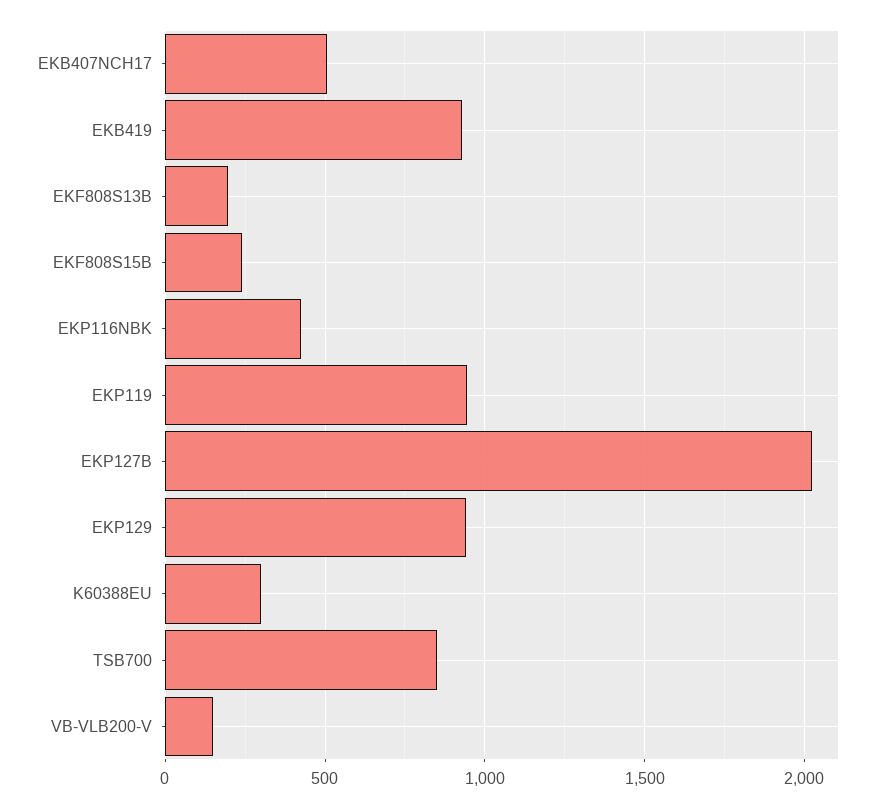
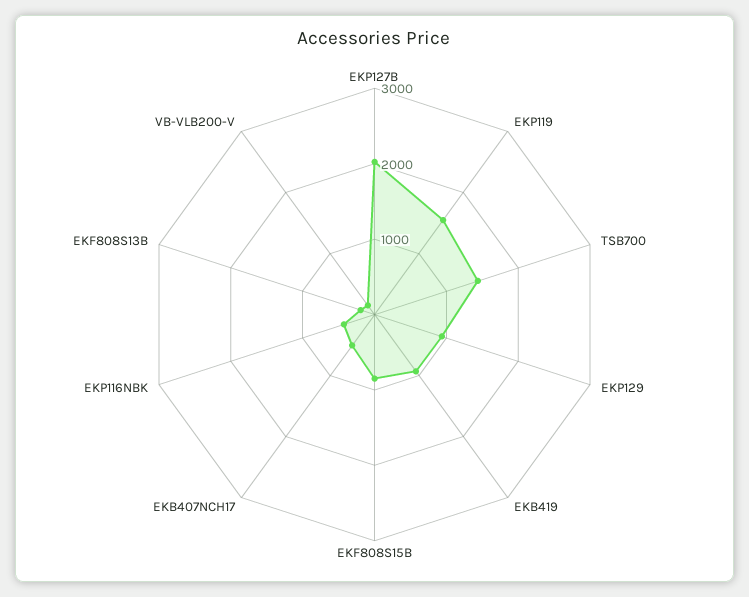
  {
    "EKB407NCH17": 500,
    "EKB419": 950,
    "EKF808S13B": 200,
-   "EKF808S15B": 250,
+   "EKF808S15B": 800,
    "EKP116NBK": 450,
-   "EKP119": 950,
+   "EKP119": 1600,
    "EKP127B": 2050,
    "EKP129": 950,
-   "K60388EU": 300,
-   "TSB700": 850,
+   "TSB700": 1400,
    "VB-VLB200-V": 150
  }

